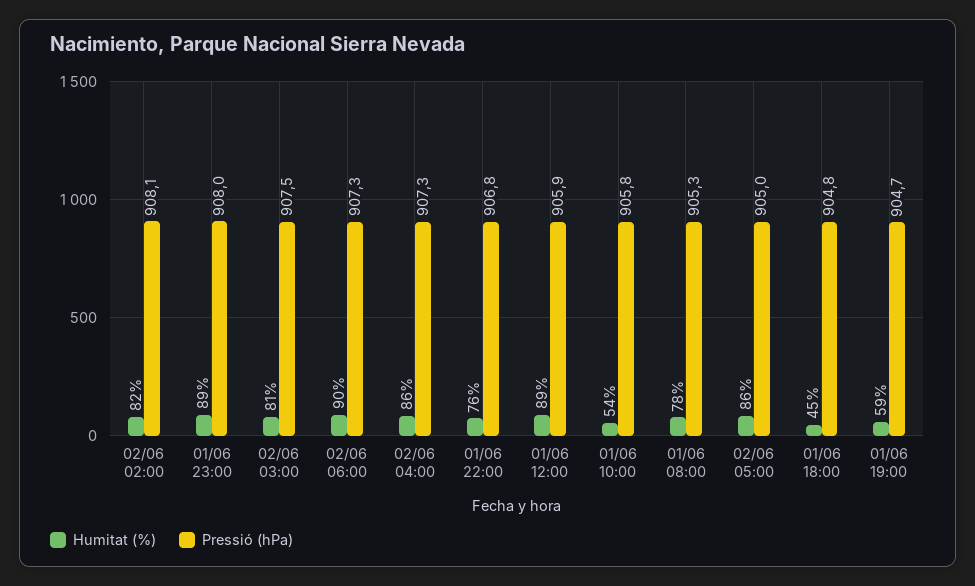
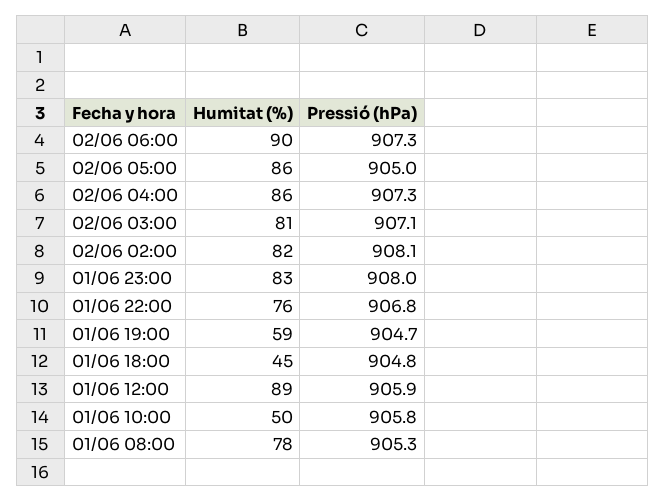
  {
    "Humitat (%)": {
      "02/06 02:00": 82,
-     "01/06 23:00": 89,
+     "01/06 23:00": 83,
      "02/06 03:00": 81,
      "02/06 06:00": 90,
      "02/06 04:00": 86,
      "01/06 22:00": 76,
      "01/06 12:00": 89,
-     "01/06 10:00": 54,
+     "01/06 10:00": 50,
      "01/06 08:00": 78,
      "02/06 05:00": 86,
      "01/06 18:00": 45,
      "01/06 19:00": 59
    },
    "Pressió (hPa)": {
      "02/06 02:00": 908.1,
      "01/06 23:00": 908,
-     "02/06 03:00": 907.5,
+     "02/06 03:00": 907.1,
      "02/06 06:00": 907.3,
      "02/06 04:00": 907.3,
      "01/06 22:00": 906.8,
      "01/06 12:00": 905.9,
      "01/06 10:00": 905.8,
      "01/06 08:00": 905.3,
      "02/06 05:00": 905,
      "01/06 18:00": 904.8,
      "01/06 19:00": 904.7
    }
  }

